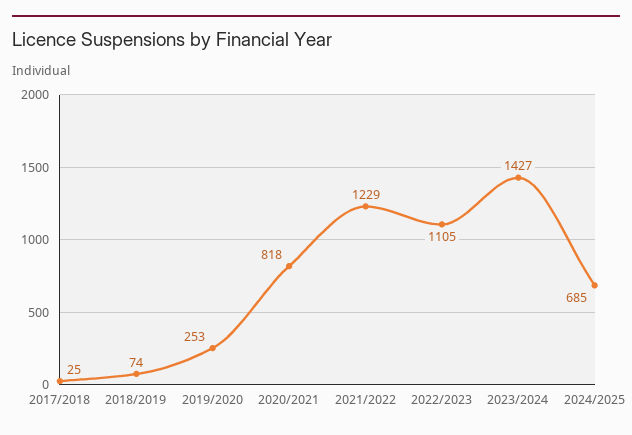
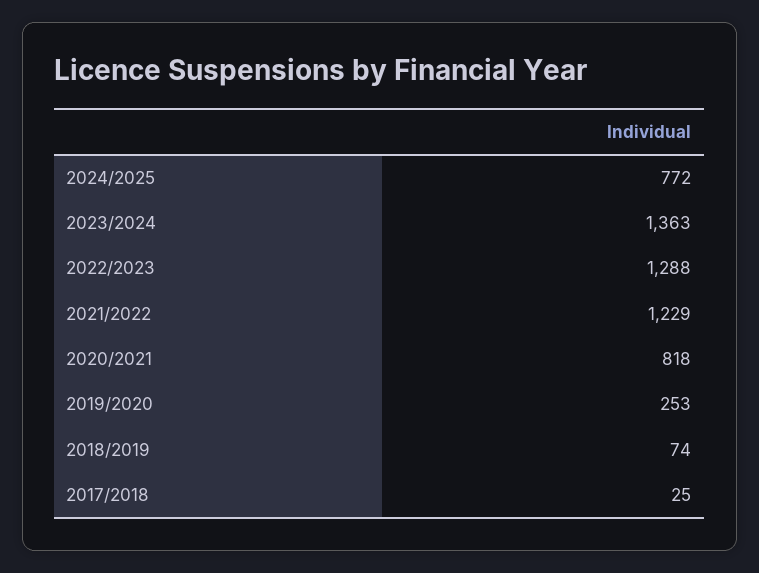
  {
    "2017/2018": 25,
    "2018/2019": 74,
    "2019/2020": 253,
    "2020/2021": 818,
    "2021/2022": 1229,
-   "2022/2023": 1105,
+   "2022/2023": 1288,
-   "2023/2024": 1427,
+   "2023/2024": 1363,
-   "2024/2025": 685
+   "2024/2025": 772
  }

